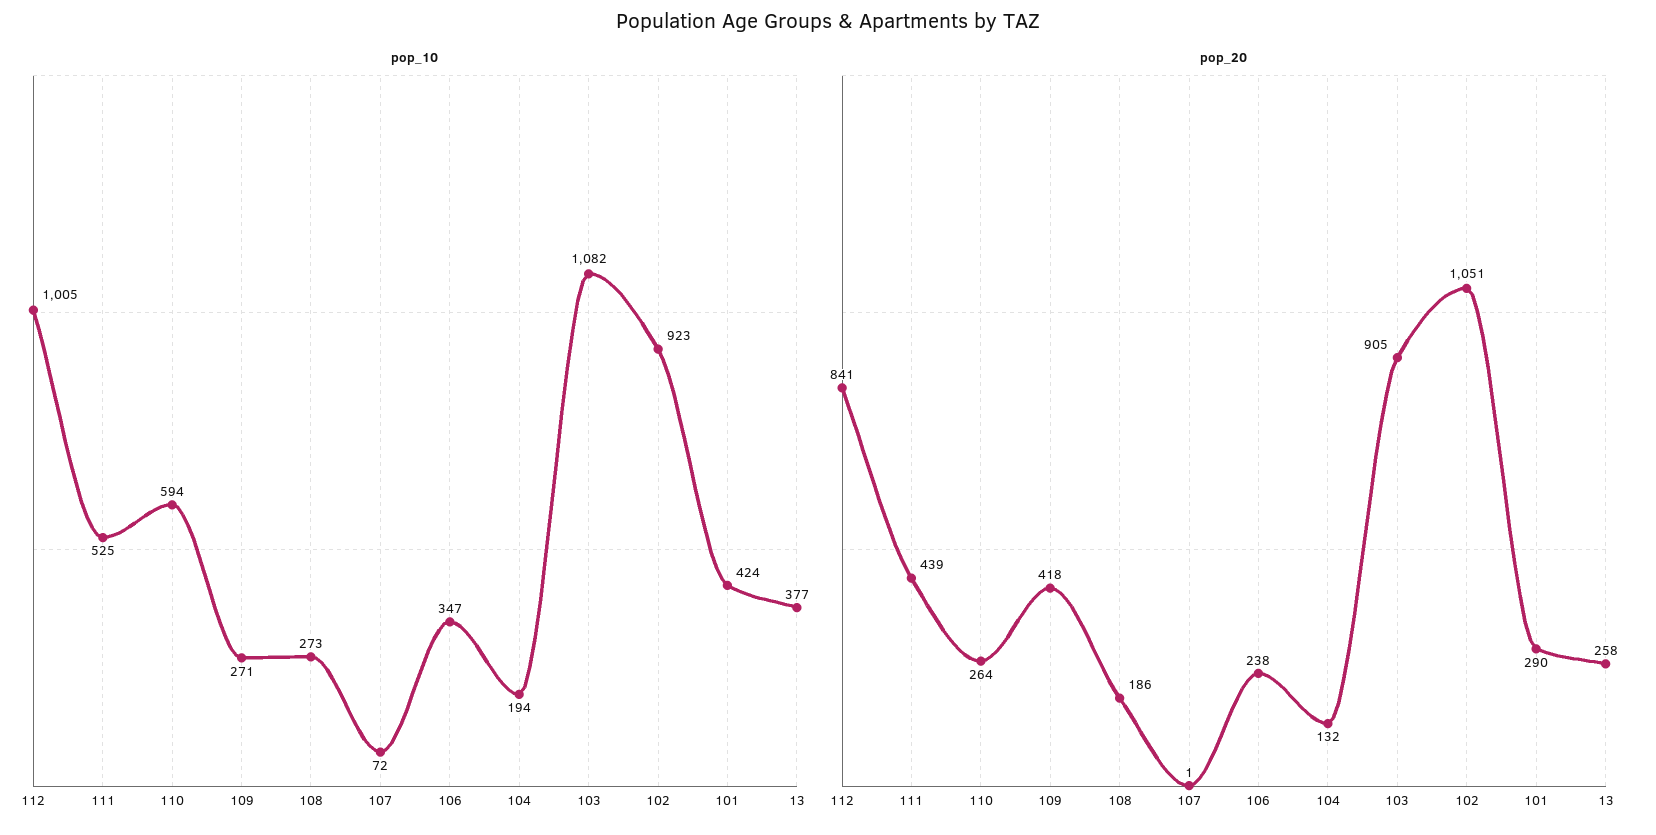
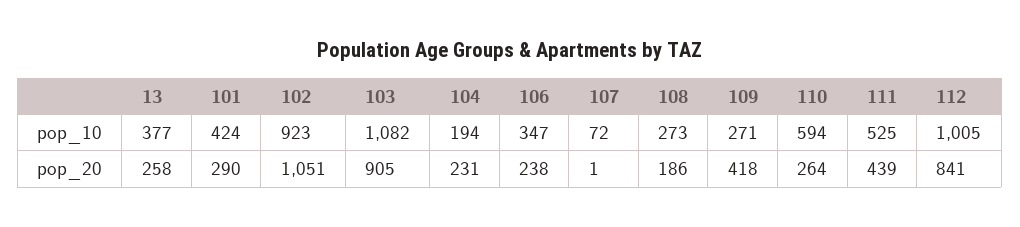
  {
    "pop_10": {
      "112": 1005,
      "111": 525,
      "110": 594,
      "109": 271,
      "108": 273,
      "107": 72,
      "106": 347,
      "104": 194,
      "103": 1082,
      "102": 923,
      "101": 424,
      "13": 377
    },
    "pop_20": {
      "112": 841,
      "111": 439,
      "110": 264,
      "109": 418,
      "108": 186,
      "107": 1,
      "106": 238,
-     "104": 132,
+     "104": 231,
      "103": 905,
      "102": 1051,
      "101": 290,
      "13": 258
    }
  }

